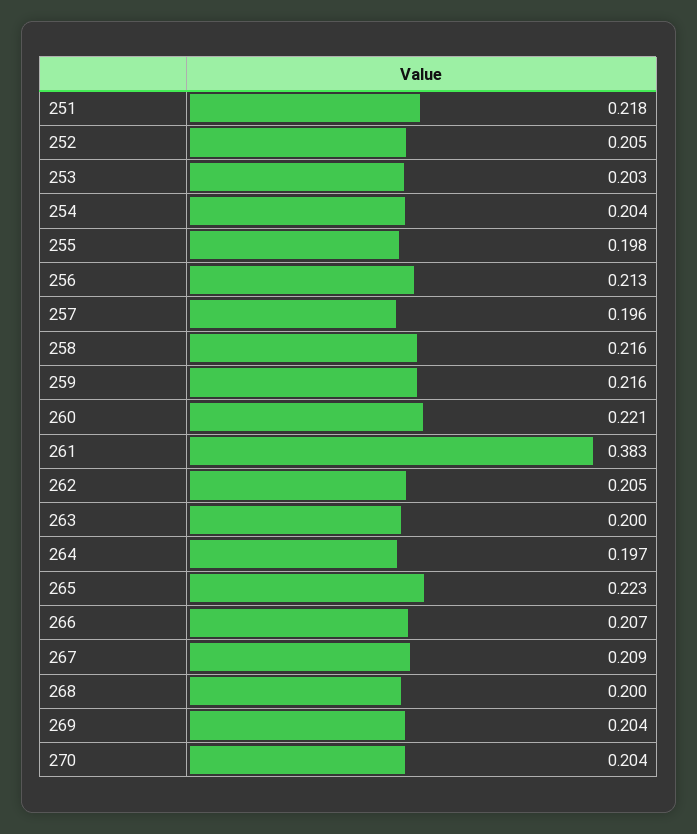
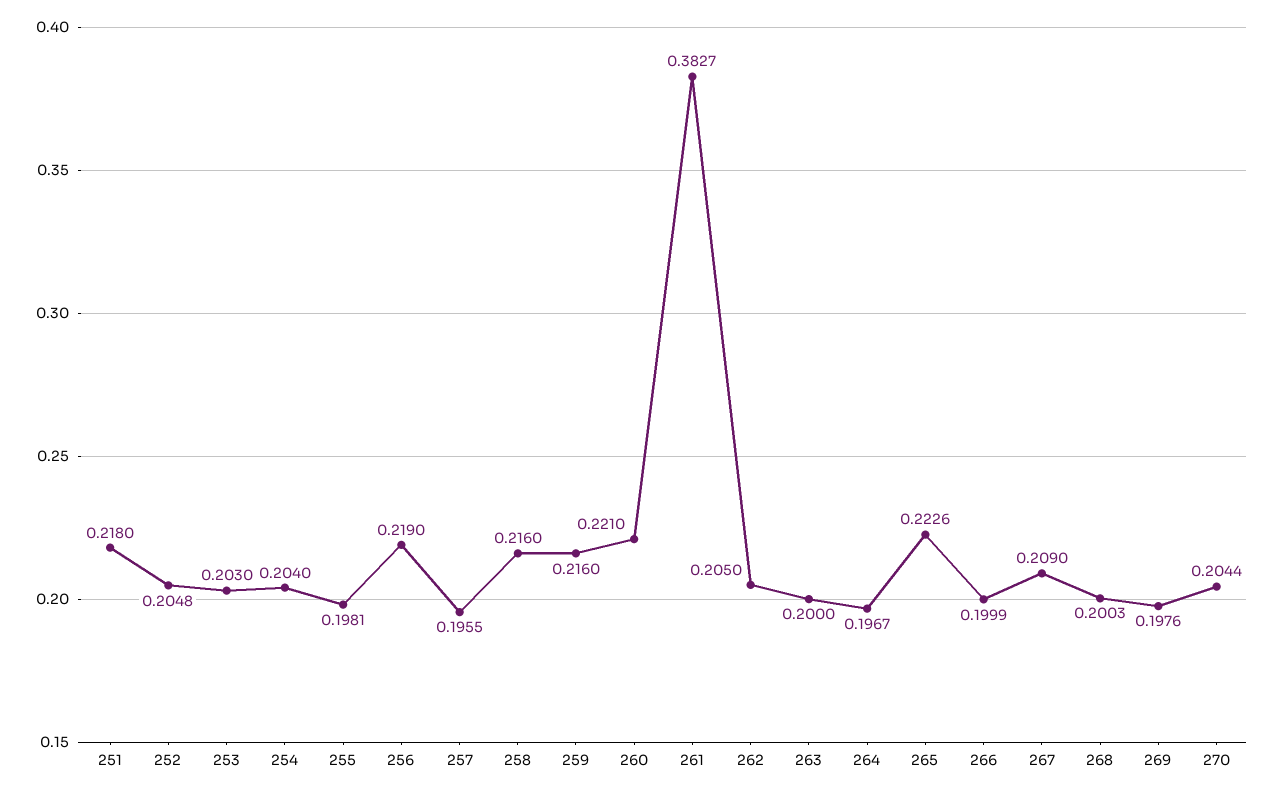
  {
    "251": 0.218,
    "252": 0.2048,
    "253": 0.203,
    "254": 0.204,
    "255": 0.1981,
-   "256": 0.213,
+   "256": 0.219,
    "257": 0.1955,
    "258": 0.216,
    "259": 0.216,
    "260": 0.221,
    "261": 0.3827,
    "262": 0.205,
    "263": 0.2,
    "264": 0.1967,
    "265": 0.2226,
-   "266": 0.207,
+   "266": 0.1999,
    "267": 0.209,
    "268": 0.2003,
-   "269": 0.204,
+   "269": 0.1976,
    "270": 0.2044
  }

